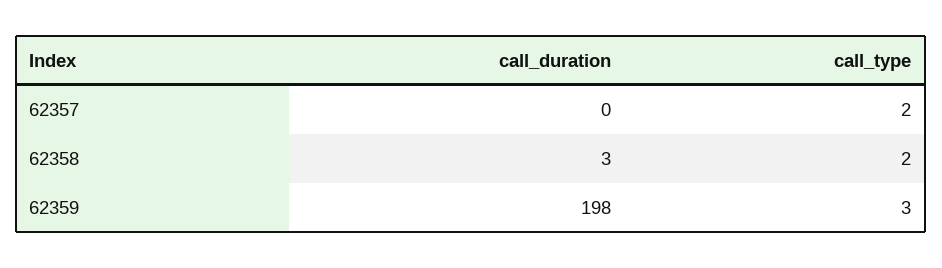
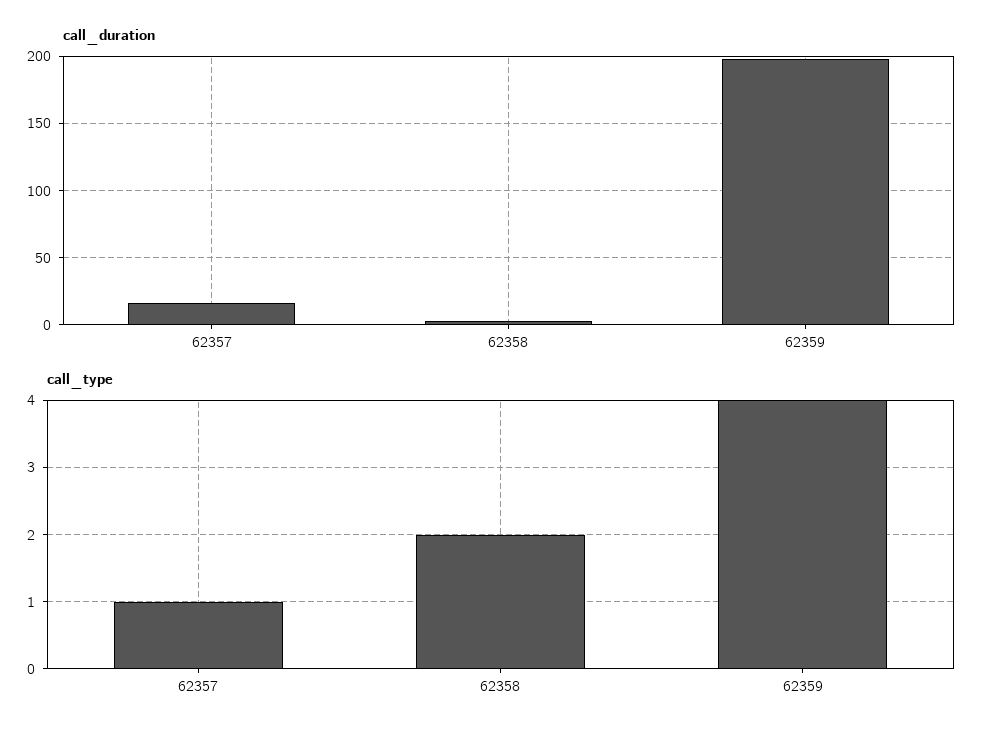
  {
    "call_duration": {
-     "62357": 0,
+     "62357": 15,
      "62358": 3,
      "62359": 198
    },
    "call_type": {
-     "62357": 2,
+     "62357": 1,
      "62358": 2,
-     "62359": 3
+     "62359": 4
    }
  }

